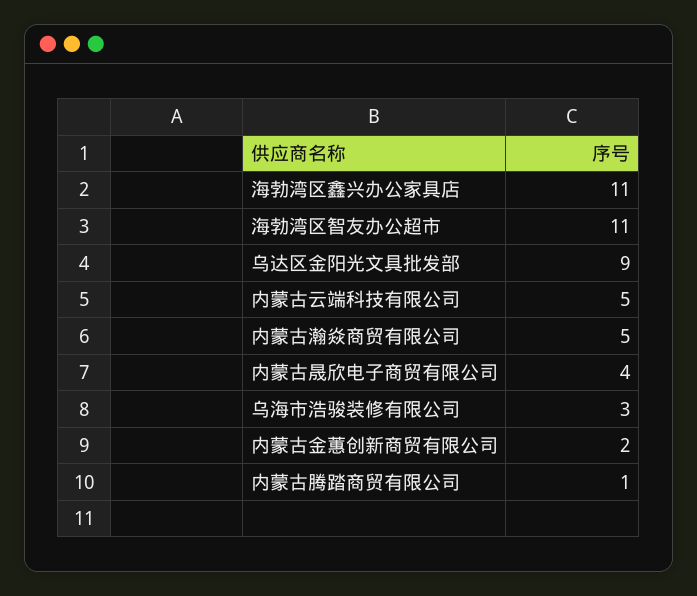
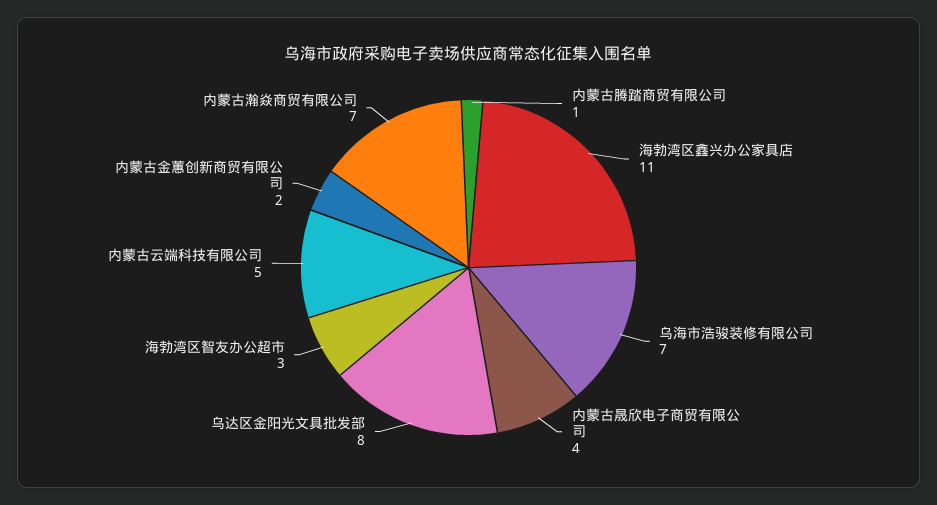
  {
    "海勃湾区鑫兴办公家具店": 11,
-   "海勃湾区智友办公超市": 11,
+   "海勃湾区智友办公超市": 3,
-   "乌达区金阳光文具批发部": 9,
+   "乌达区金阳光文具批发部": 8,
    "内蒙古云端科技有限公司": 5,
-   "内蒙古瀚焱商贸有限公司": 5,
+   "内蒙古瀚焱商贸有限公司": 7,
    "内蒙古晟欣电子商贸有限公司": 4,
-   "乌海市浩骏装修有限公司": 3,
+   "乌海市浩骏装修有限公司": 7,
    "内蒙古金蕙创新商贸有限公司": 2,
    "内蒙古腾踏商贸有限公司": 1
  }

